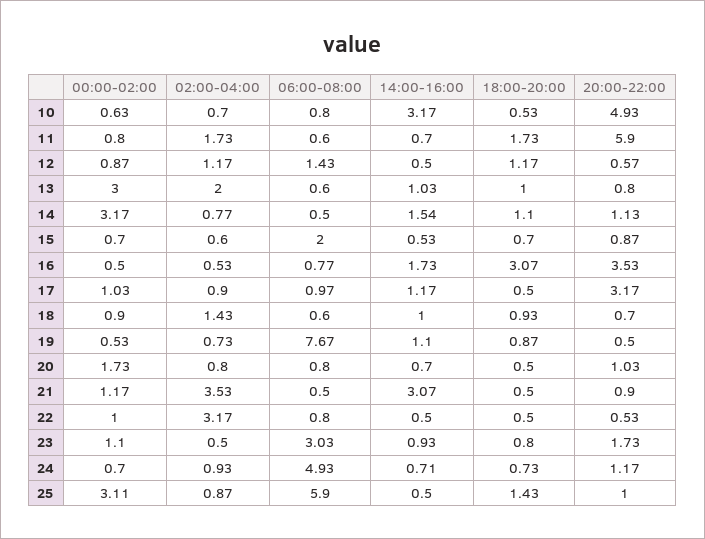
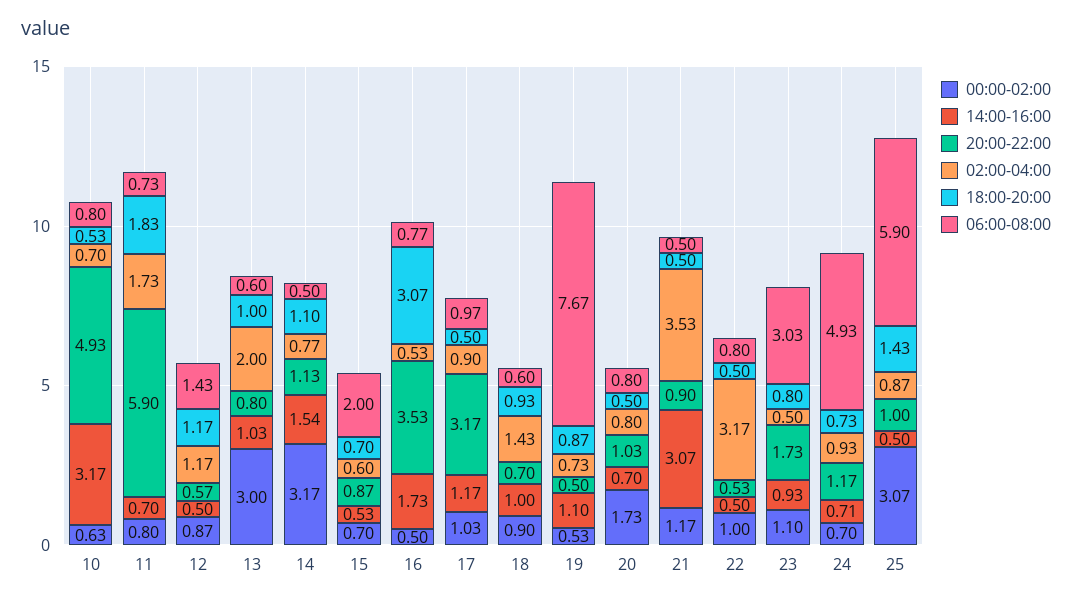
  {
    "00:00-02:00": {
      "10": 0.63,
      "11": 0.8,
      "12": 0.87,
      "13": 3,
      "14": 3.17,
      "15": 0.7,
      "16": 0.5,
      "17": 1.03,
      "18": 0.9,
      "19": 0.53,
      "20": 1.73,
      "21": 1.17,
      "22": 1,
      "23": 1.1,
      "24": 0.7,
-     "25": 3.11
+     "25": 3.07
    },
    "02:00-04:00": {
      "10": 0.7,
      "11": 1.73,
      "12": 1.17,
      "13": 2,
      "14": 0.77,
      "15": 0.6,
      "16": 0.53,
      "17": 0.9,
      "18": 1.43,
      "19": 0.73,
      "20": 0.8,
      "21": 3.53,
      "22": 3.17,
      "23": 0.5,
      "24": 0.93,
      "25": 0.87
    },
    "06:00-08:00": {
      "10": 0.8,
-     "11": 0.6,
+     "11": 0.73,
      "12": 1.43,
      "13": 0.6,
      "14": 0.5,
      "15": 2,
      "16": 0.77,
      "17": 0.97,
      "18": 0.6,
      "19": 7.67,
      "20": 0.8,
      "21": 0.5,
      "22": 0.8,
      "23": 3.03,
      "24": 4.93,
      "25": 5.9
    },
    "14:00-16:00": {
      "10": 3.17,
      "11": 0.7,
      "12": 0.5,
      "13": 1.03,
      "14": 1.54,
      "15": 0.53,
      "16": 1.73,
      "17": 1.17,
      "18": 1,
      "19": 1.1,
      "20": 0.7,
      "21": 3.07,
      "22": 0.5,
      "23": 0.93,
      "24": 0.71,
      "25": 0.5
    },
    "18:00-20:00": {
      "10": 0.53,
-     "11": 1.73,
+     "11": 1.83,
      "12": 1.17,
      "13": 1,
      "14": 1.1,
      "15": 0.7,
      "16": 3.07,
      "17": 0.5,
      "18": 0.93,
      "19": 0.87,
      "20": 0.5,
      "21": 0.5,
      "22": 0.5,
      "23": 0.8,
      "24": 0.73,
      "25": 1.43
    },
    "20:00-22:00": {
      "10": 4.93,
      "11": 5.9,
      "12": 0.57,
      "13": 0.8,
      "14": 1.13,
      "15": 0.87,
      "16": 3.53,
      "17": 3.17,
      "18": 0.7,
      "19": 0.5,
      "20": 1.03,
      "21": 0.9,
      "22": 0.53,
      "23": 1.73,
      "24": 1.17,
      "25": 1
    }
  }

